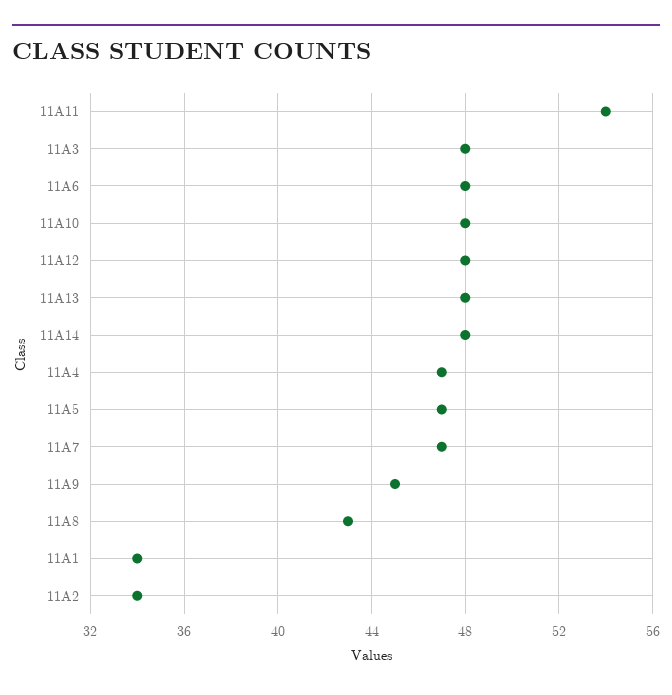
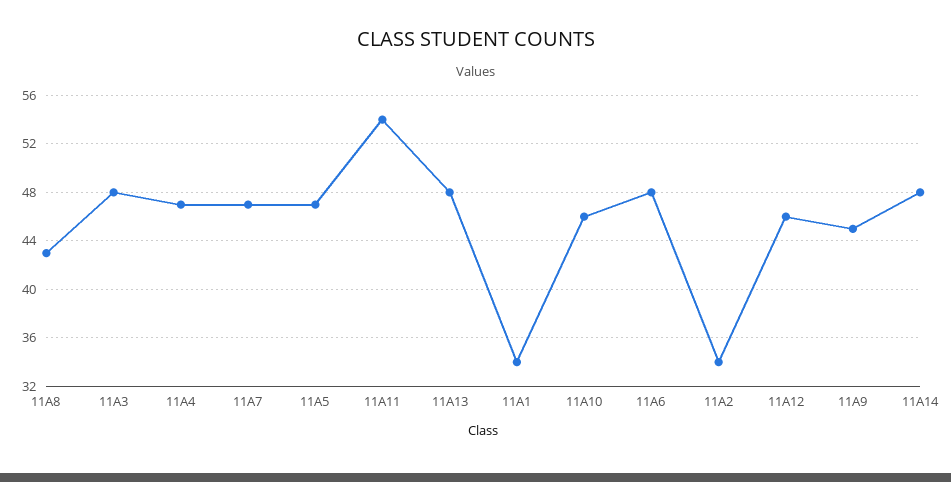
  {
    "11A11": 54,
    "11A3": 48,
    "11A6": 48,
-   "11A10": 48,
+   "11A10": 46,
-   "11A12": 48,
+   "11A12": 46,
    "11A13": 48,
    "11A14": 48,
    "11A4": 47,
    "11A5": 47,
    "11A7": 47,
    "11A9": 45,
    "11A8": 43,
    "11A1": 34,
    "11A2": 34
  }

